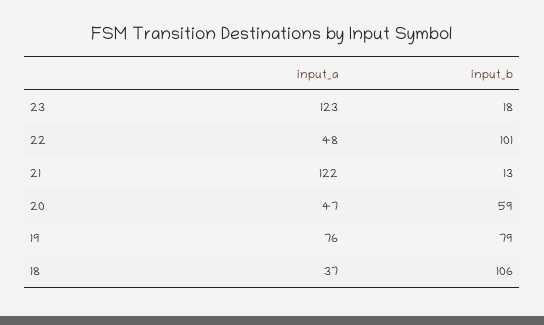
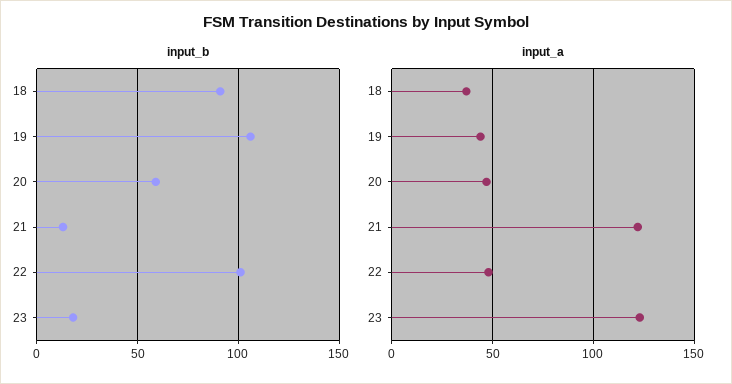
  {
    "input_a": {
      "23": 123,
      "22": 48,
      "21": 122,
      "20": 47,
-     "19": 76,
+     "19": 45,
      "18": 37
    },
    "input_b": {
      "23": 18,
      "22": 101,
      "21": 13,
      "20": 59,
-     "19": 79,
+     "19": 105,
-     "18": 106
+     "18": 90
    }
  }

